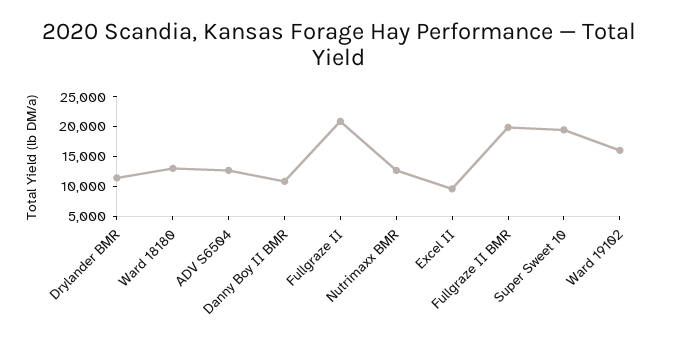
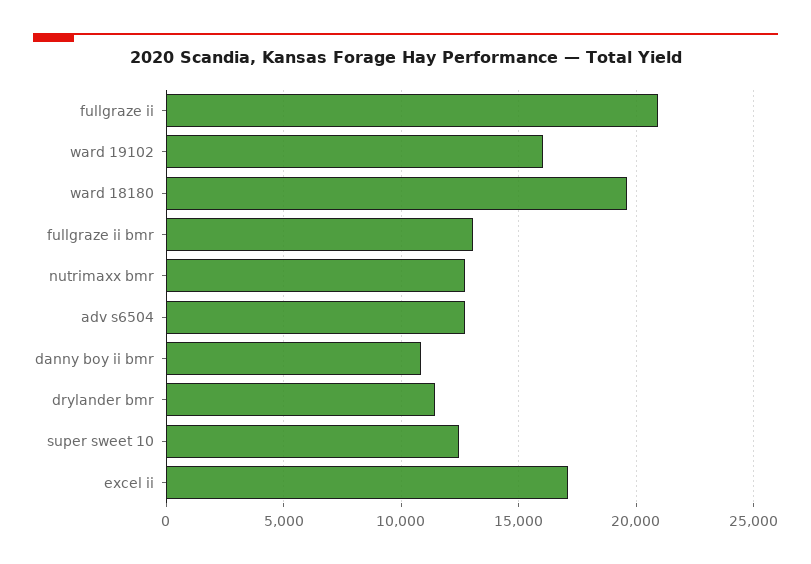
  {
    "Drylander BMR": 11500,
-   "Ward 18180": 12500,
+   "Ward 18180": 19500,
    "ADV S6504": 12500,
    "Danny Boy II BMR": 11000,
    "Fullgraze II": 21000,
    "Nutrimaxx BMR": 12500,
-   "Excel II": 10000,
+   "Excel II": 17000,
-   "Fullgraze II BMR": 20000,
+   "Fullgraze II BMR": 13000,
-   "Super Sweet 10": 20000,
+   "Super Sweet 10": 12500,
    "Ward 19102": 16000
  }

